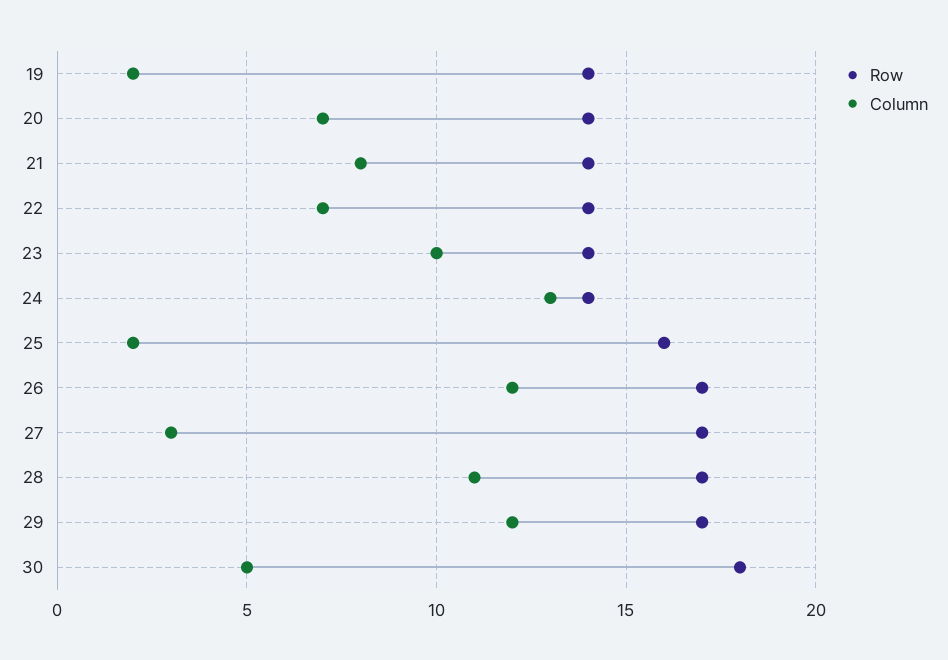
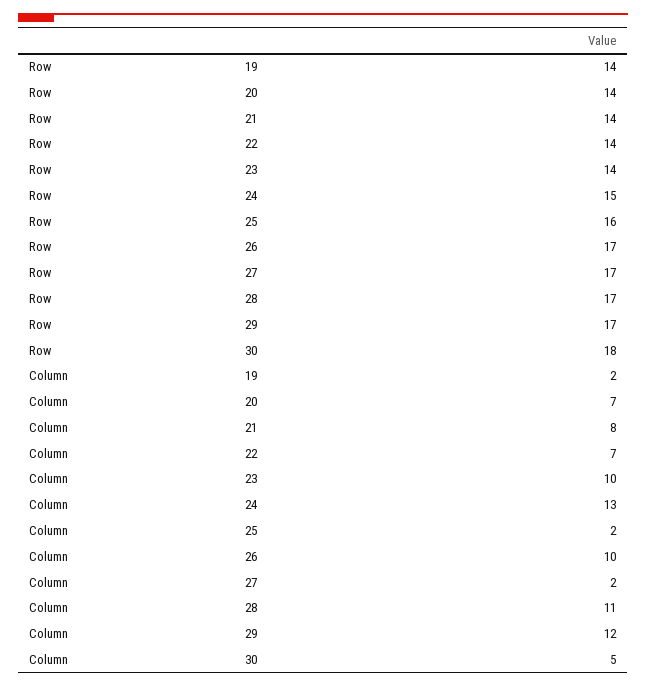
  {
    "Row": {
      "19": 14,
      "20": 14,
      "21": 14,
      "22": 14,
      "23": 14,
-     "24": 14,
+     "24": 15,
      "25": 16,
      "26": 17,
      "27": 17,
      "28": 17,
      "29": 17,
      "30": 18
    },
    "Column": {
      "19": 2,
      "20": 7,
      "21": 8,
      "22": 7,
      "23": 10,
      "24": 13,
      "25": 2,
-     "26": 12,
+     "26": 10,
-     "27": 3,
+     "27": 2,
      "28": 11,
      "29": 12,
      "30": 5
    }
  }

